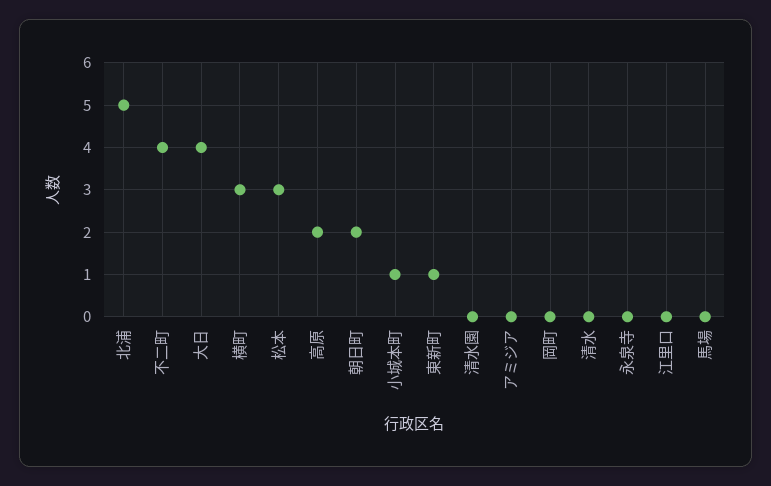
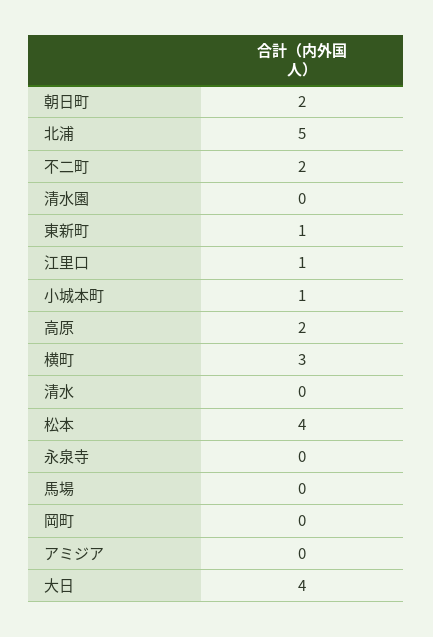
  {
    "北浦": 5,
-   "不二町": 4,
+   "不二町": 2,
    "大日": 4,
    "横町": 3,
-   "松本": 3,
+   "松本": 4,
    "高原": 2,
    "朝日町": 2,
    "小城本町": 1,
    "東新町": 1,
    "清水園": 0,
    "アミジア": 0,
    "岡町": 0,
    "清水": 0,
    "永泉寺": 0,
-   "江里口": 0,
+   "江里口": 1,
    "馬場": 0
  }

